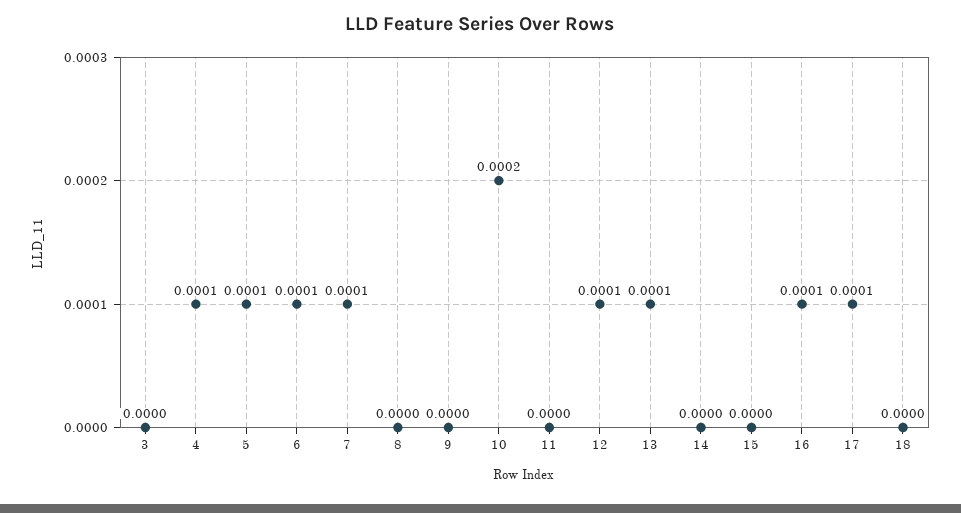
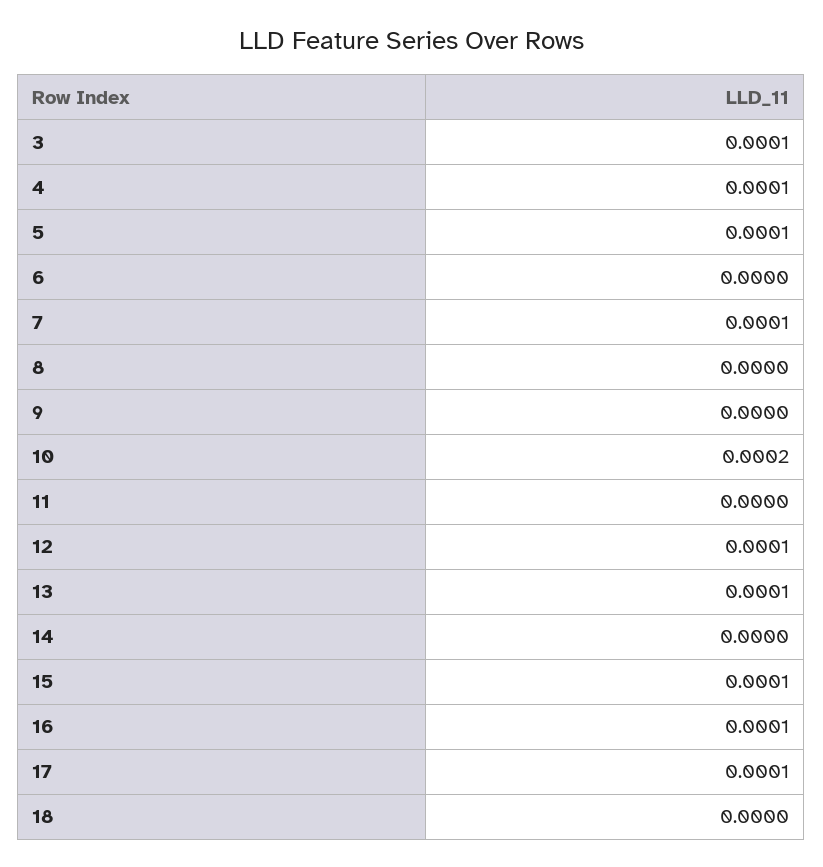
  {
-   "3": 0,
+   "3": 0.0001,
    "4": 0.0001,
    "5": 0.0001,
-   "6": 0.0001,
+   "6": 0,
    "7": 0.0001,
    "8": 0,
    "9": 0,
    "10": 0.0002,
    "11": 0,
    "12": 0.0001,
    "13": 0.0001,
    "14": 0,
-   "15": 0,
+   "15": 0.0001,
    "16": 0.0001,
    "17": 0.0001,
    "18": 0
  }

